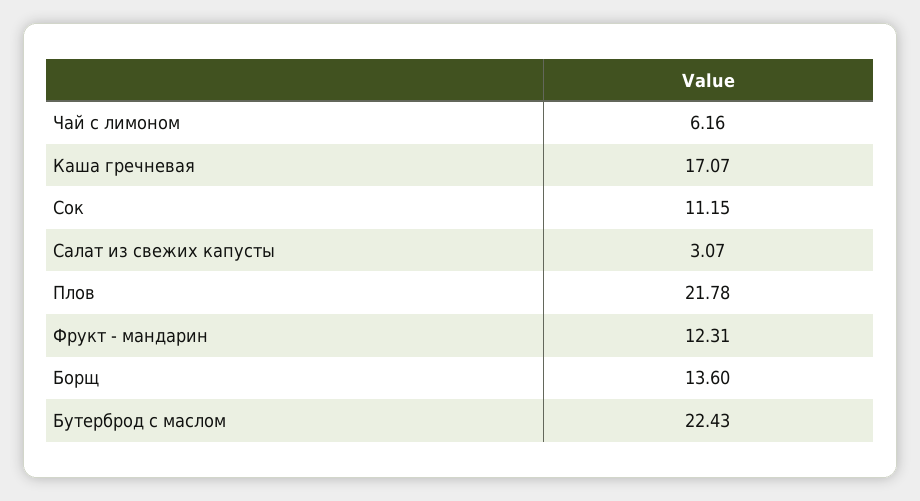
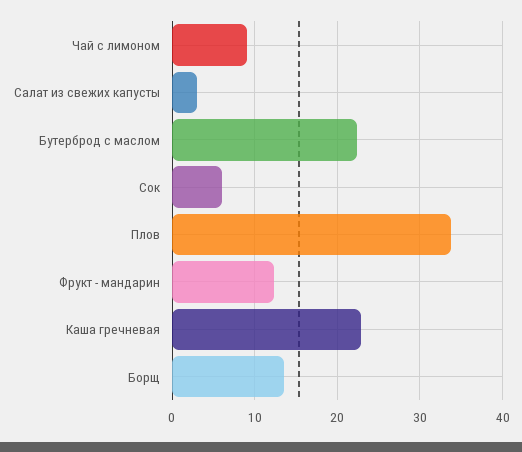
  {
-   "Чай с лимоном": 6.16,
+   "Чай с лимоном": 9,
-   "Каша гречневая": 17.07,
+   "Каша гречневая": 23,
-   "Сок": 11.15,
+   "Сок": 6,
    "Салат из свежих капусты": 3.07,
-   "Плов": 21.78,
+   "Плов": 34,
    "Фрукт - мандарин": 12.31,
    "Борщ": 13.6,
    "Бутерброд с маслом": 22.43
  }

